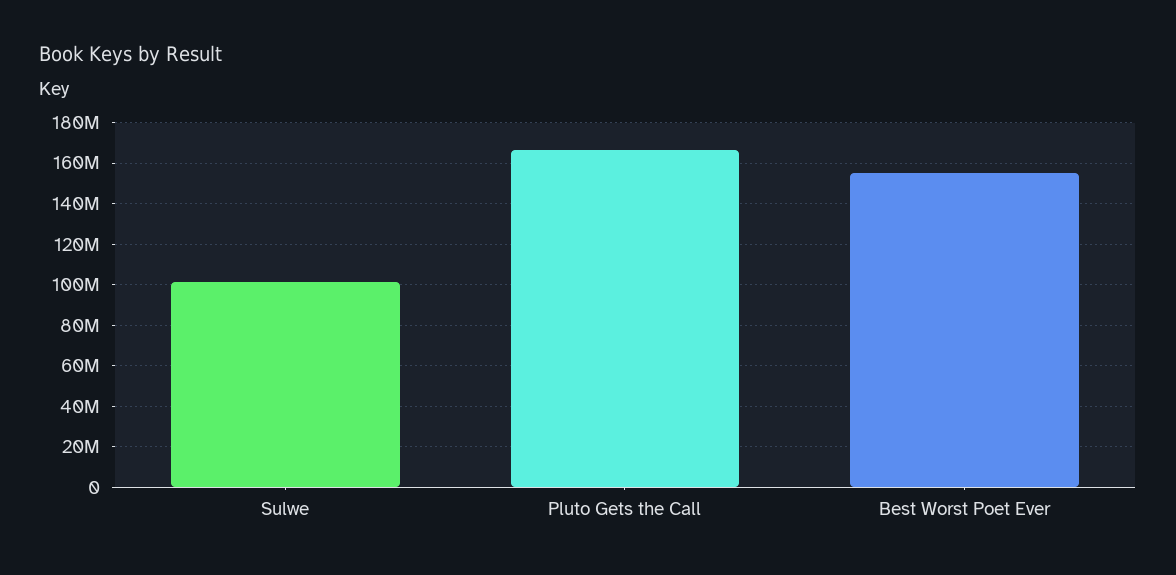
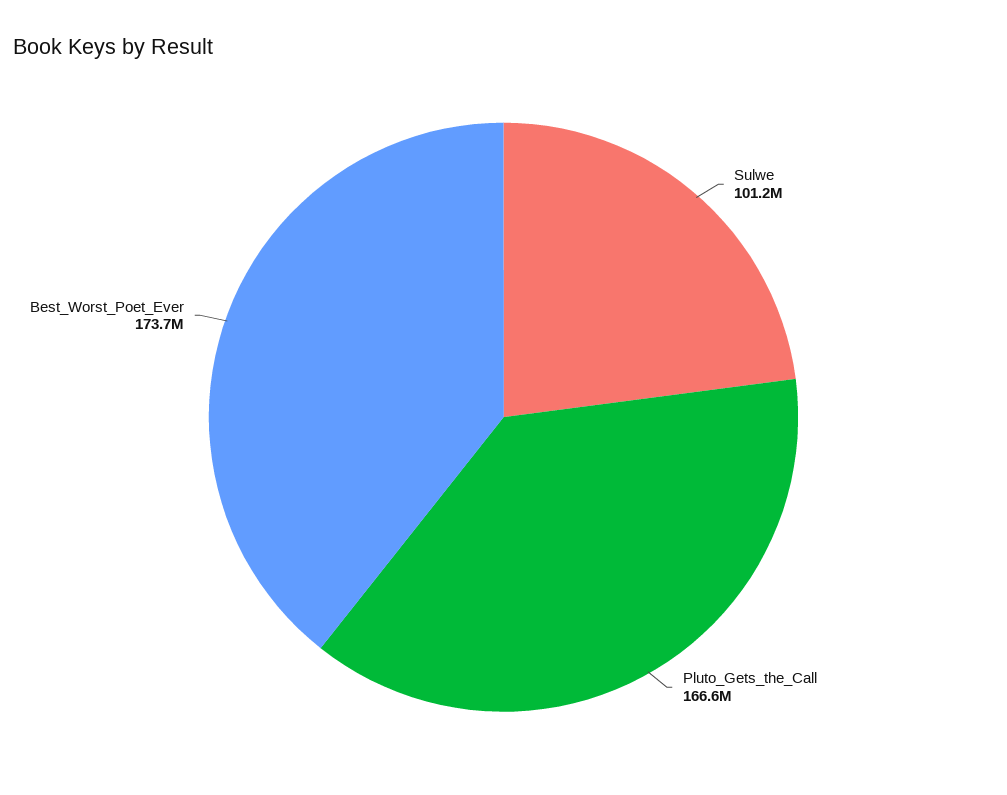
  {
    "Sulwe": 101200000,
    "Pluto Gets the Call": 166600000,
-   "Best Worst Poet Ever": 155000000
+   "Best Worst Poet Ever": 173700000
  }

